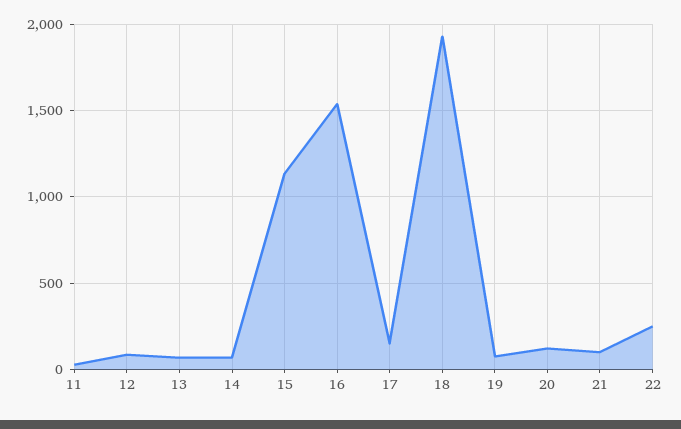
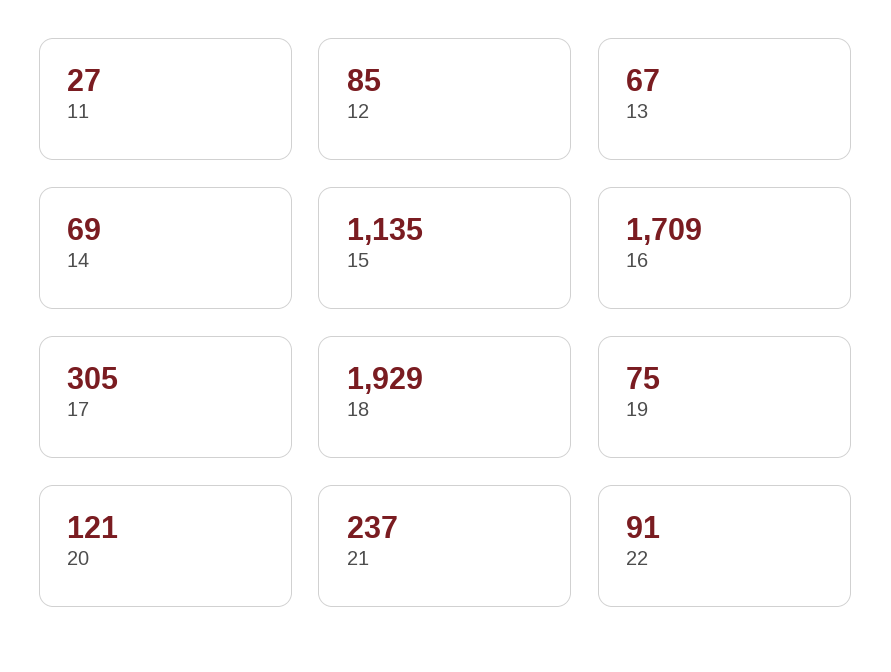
  {
    "11": 27,
    "12": 85,
    "13": 67,
    "14": 69,
    "15": 1135,
-   "16": 1550,
+   "16": 1709,
-   "17": 150,
+   "17": 305,
    "18": 1929,
    "19": 75,
    "20": 121,
-   "21": 100,
+   "21": 237,
-   "22": 250
+   "22": 91
  }

